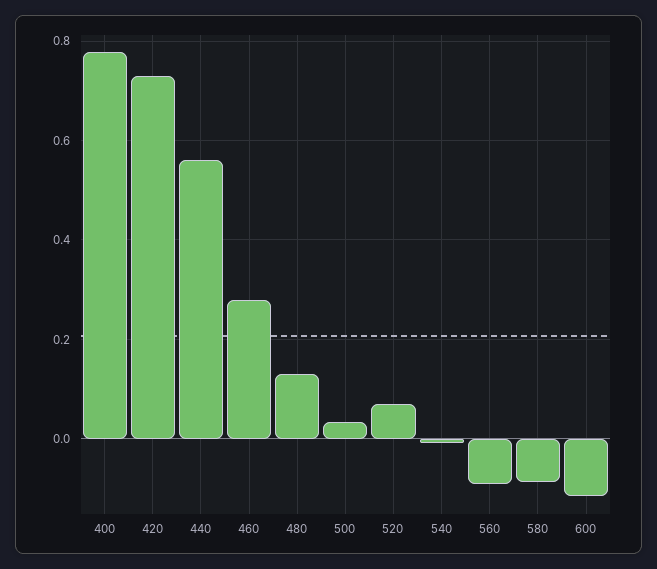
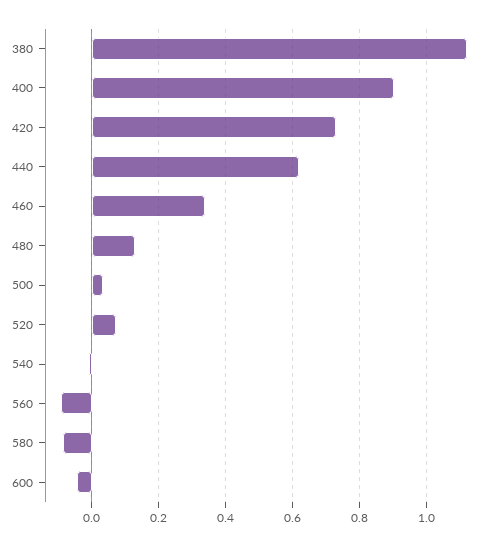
  {
-   "400": 0.78,
+   "400": 0.9,
    "420": 0.74,
-   "440": 0.56,
+   "440": 0.62,
-   "460": 0.28,
+   "460": 0.34,
    "480": 0.14,
    "500": 0.04,
    "520": 0.08,
    "540": 0,
    "560": -0.1,
    "580": -0.08,
-   "600": -0.12
+   "600": -0.04,
+   "380": 1.12
  }

